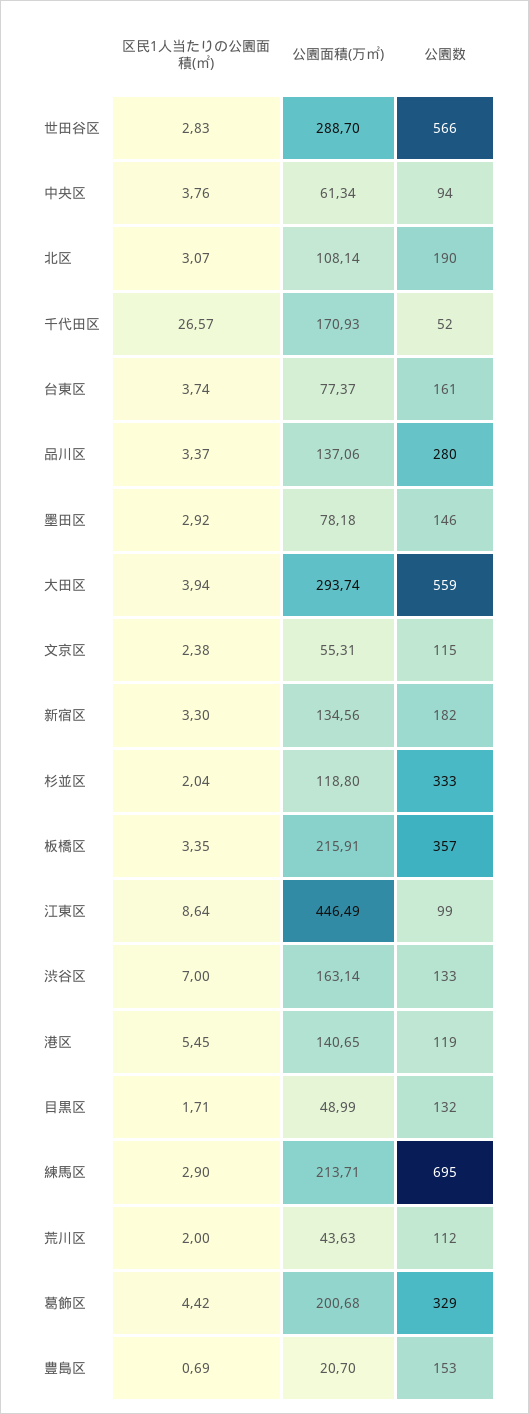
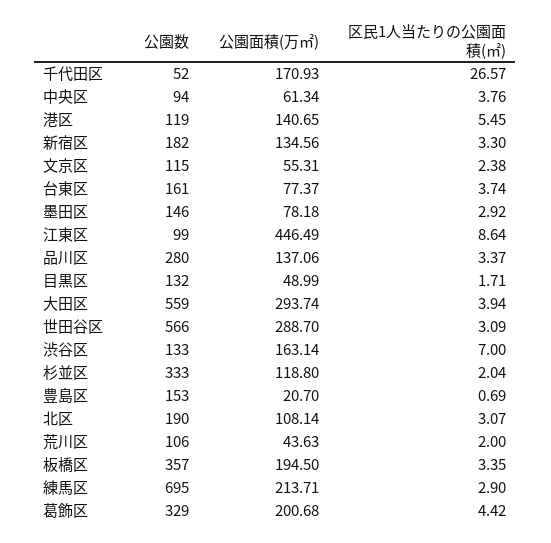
  {
    "区民1人当たりの公園面積(㎡)": {
-     "世田谷区": 2.83,
+     "世田谷区": 3.09,
      "中央区": 3.76,
      "北区": 3.07,
      "千代田区": 26.57,
      "台東区": 3.74,
      "品川区": 3.37,
      "墨田区": 2.92,
      "大田区": 3.94,
      "文京区": 2.38,
      "新宿区": 3.3,
      "杉並区": 2.04,
      "板橋区": 3.35,
      "江東区": 8.64,
      "渋谷区": 7,
      "港区": 5.45,
      "目黒区": 1.71,
      "練馬区": 2.9,
      "荒川区": 2,
      "葛飾区": 4.42,
      "豊島区": 0.69
    },
    "公園面積(万㎡)": {
      "世田谷区": 288.7,
      "中央区": 61.34,
      "北区": 108.14,
      "千代田区": 170.93,
      "台東区": 77.37,
      "品川区": 137.06,
      "墨田区": 78.18,
      "大田区": 293.74,
      "文京区": 55.31,
      "新宿区": 134.56,
      "杉並区": 118.8,
-     "板橋区": 215.91,
+     "板橋区": 194.5,
      "江東区": 446.49,
      "渋谷区": 163.14,
      "港区": 140.65,
      "目黒区": 48.99,
      "練馬区": 213.71,
      "荒川区": 43.63,
      "葛飾区": 200.68,
      "豊島区": 20.7
    },
    "公園数": {
      "世田谷区": 566,
      "中央区": 94,
      "北区": 190,
      "千代田区": 52,
      "台東区": 161,
      "品川区": 280,
      "墨田区": 146,
      "大田区": 559,
      "文京区": 115,
      "新宿区": 182,
      "杉並区": 333,
      "板橋区": 357,
      "江東区": 99,
      "渋谷区": 133,
      "港区": 119,
      "目黒区": 132,
      "練馬区": 695,
-     "荒川区": 112,
+     "荒川区": 106,
      "葛飾区": 329,
      "豊島区": 153
    }
  }

